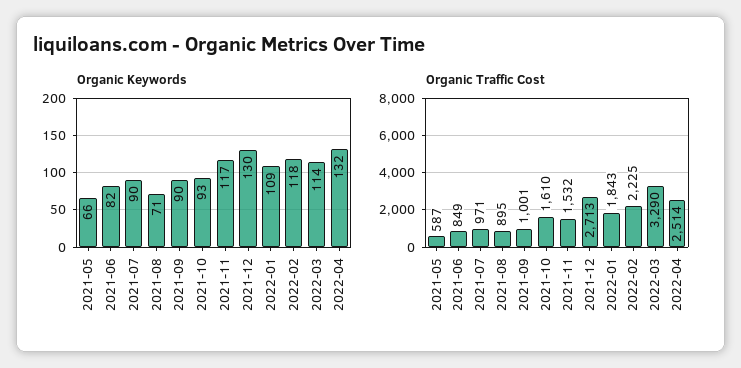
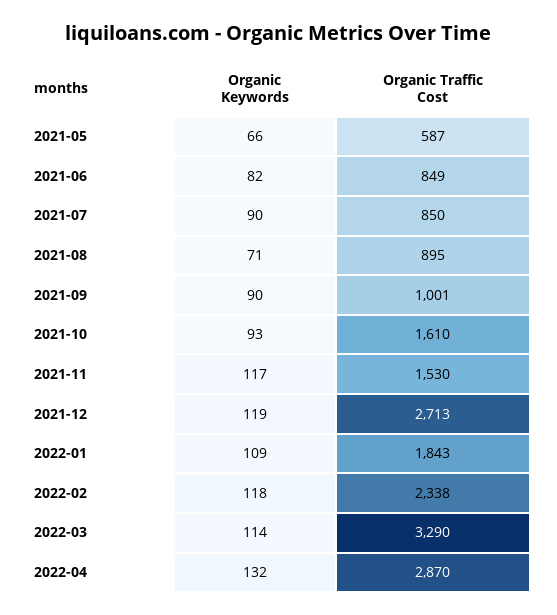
  {
    "Organic Keywords": {
      "2021-05": 66,
      "2021-06": 82,
      "2021-07": 90,
      "2021-08": 71,
      "2021-09": 90,
      "2021-10": 93,
      "2021-11": 117,
-     "2021-12": 130,
+     "2021-12": 119,
      "2022-01": 109,
      "2022-02": 118,
      "2022-03": 114,
      "2022-04": 132
    },
    "Organic Traffic Cost": {
      "2021-05": 587,
      "2021-06": 849,
-     "2021-07": 971,
+     "2021-07": 850,
      "2021-08": 895,
      "2021-09": 1001,
      "2021-10": 1610,
-     "2021-11": 1532,
+     "2021-11": 1530,
      "2021-12": 2713,
      "2022-01": 1843,
-     "2022-02": 2225,
+     "2022-02": 2338,
      "2022-03": 3290,
-     "2022-04": 2514
+     "2022-04": 2870
    }
  }

